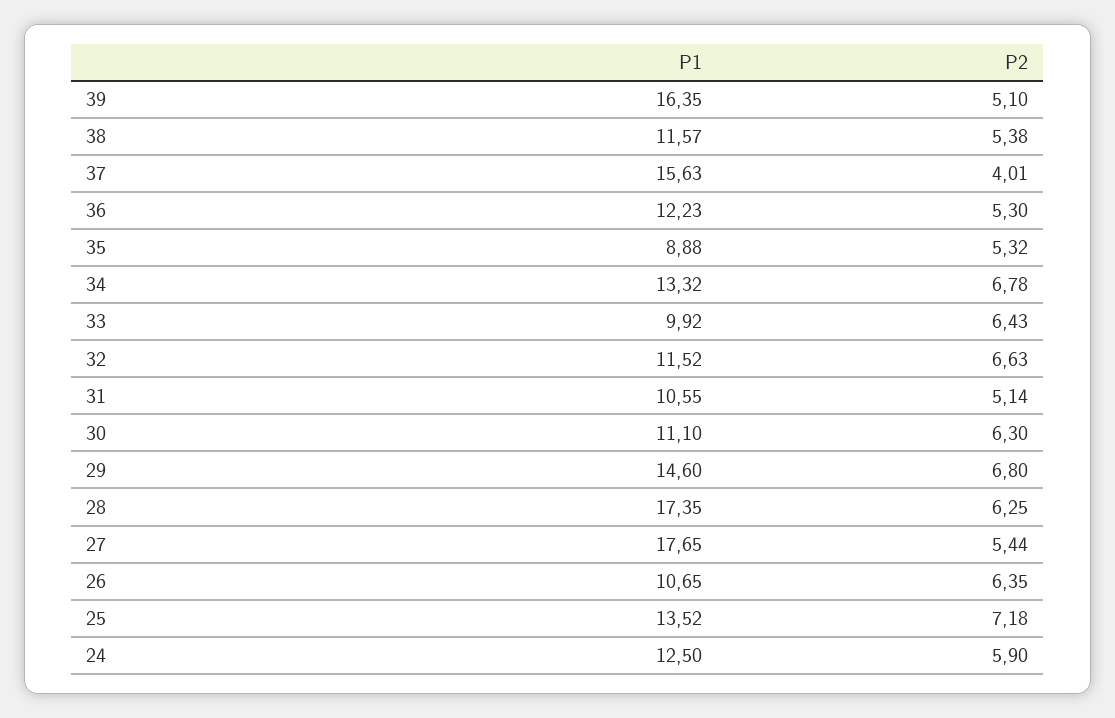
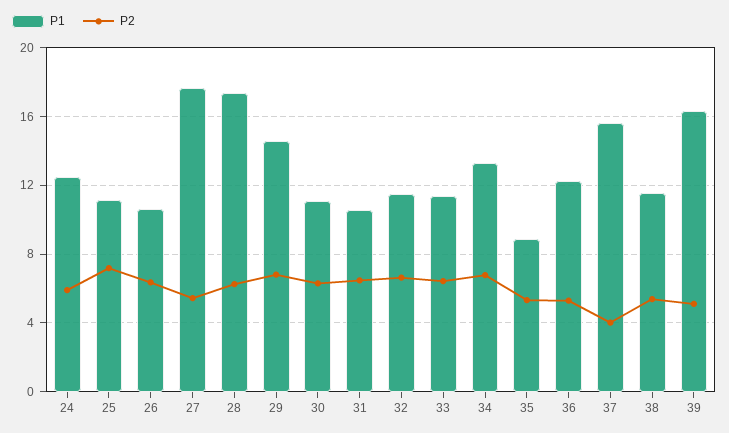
  {
    "P1": {
      "39": 16.35,
      "38": 11.57,
      "37": 15.63,
      "36": 12.23,
      "35": 8.88,
      "34": 13.32,
-     "33": 9.92,
+     "33": 11.5,
      "32": 11.52,
      "31": 10.55,
      "30": 11.1,
      "29": 14.6,
      "28": 17.35,
      "27": 17.65,
      "26": 10.65,
-     "25": 13.52,
+     "25": 11,
      "24": 12.5
    },
    "P2": {
      "39": 5.1,
      "38": 5.38,
      "37": 4.01,
      "36": 5.3,
      "35": 5.32,
      "34": 6.78,
      "33": 6.43,
      "32": 6.63,
-     "31": 5.14,
+     "31": 6.5,
      "30": 6.3,
      "29": 6.8,
      "28": 6.25,
      "27": 5.44,
      "26": 6.35,
      "25": 7.18,
      "24": 5.9
    }
  }

